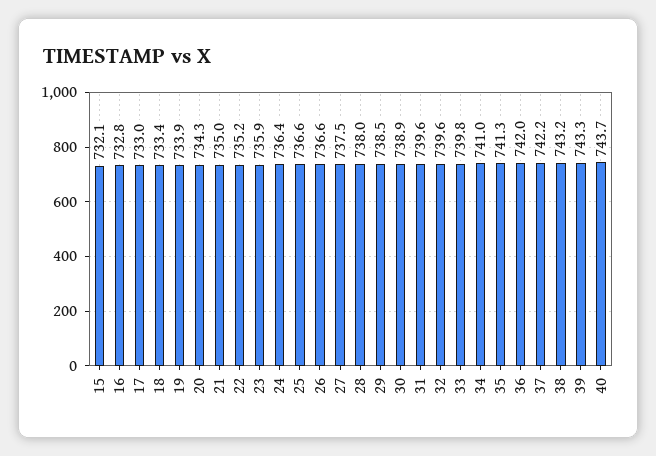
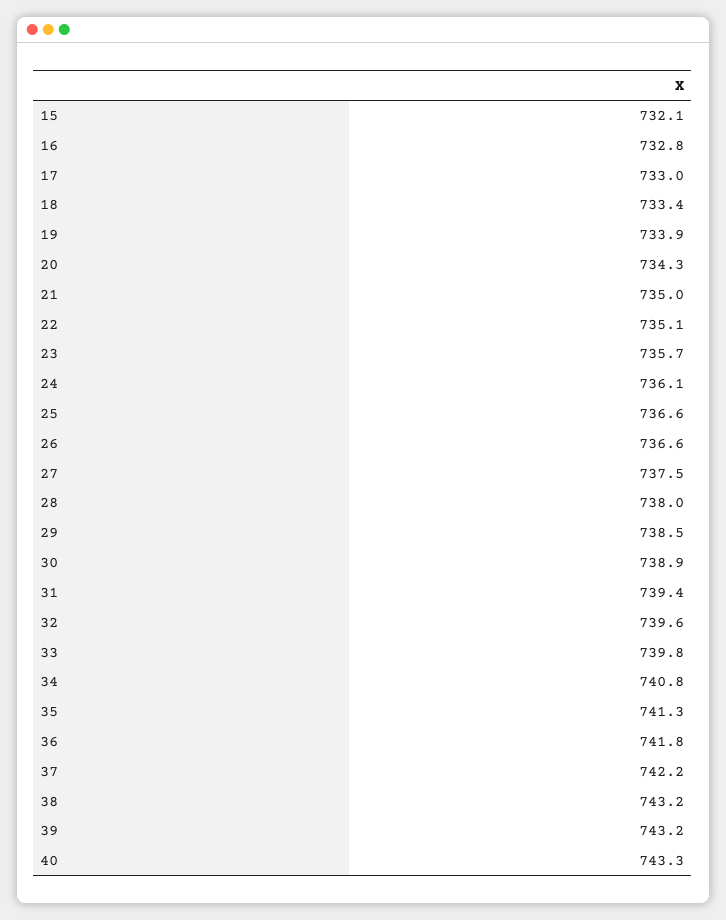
  {
    "15": 732.1,
    "16": 732.8,
    "17": 733,
    "18": 733.4,
    "19": 733.9,
    "20": 734.3,
    "21": 735,
-   "22": 735.2,
+   "22": 735.1,
-   "23": 735.9,
+   "23": 735.7,
-   "24": 736.4,
+   "24": 736.1,
    "25": 736.6,
    "26": 736.6,
    "27": 737.5,
    "28": 738,
    "29": 738.5,
    "30": 738.9,
-   "31": 739.6,
+   "31": 739.4,
    "32": 739.6,
    "33": 739.8,
-   "34": 741,
+   "34": 740.8,
    "35": 741.3,
-   "36": 742,
+   "36": 741.8,
    "37": 742.2,
    "38": 743.2,
-   "39": 743.3,
+   "39": 743.2,
-   "40": 743.7
+   "40": 743.3
  }

